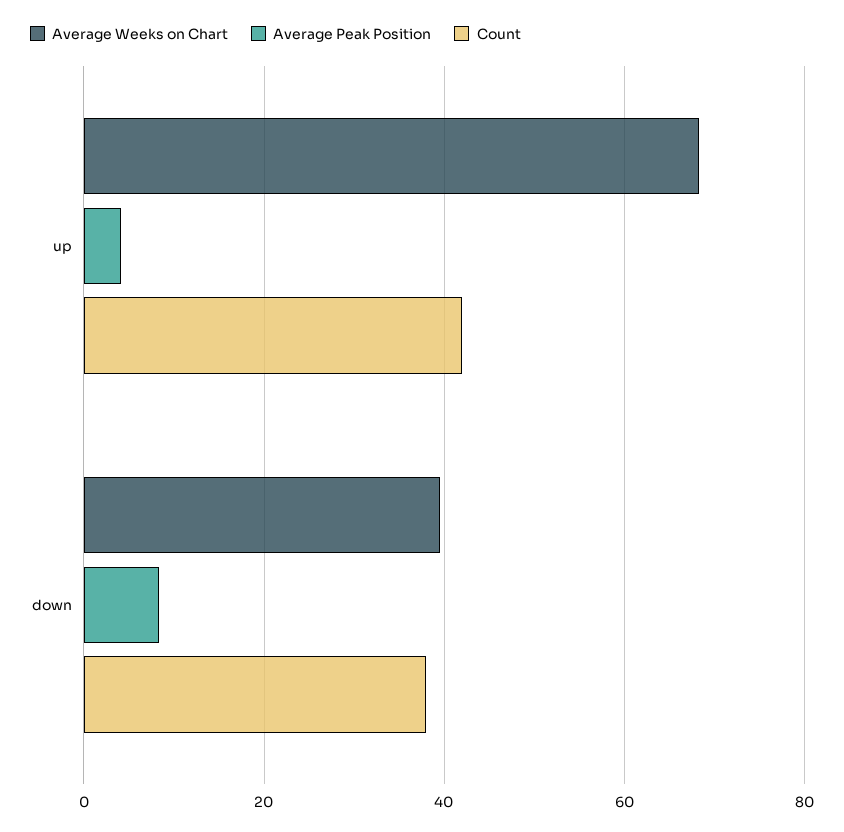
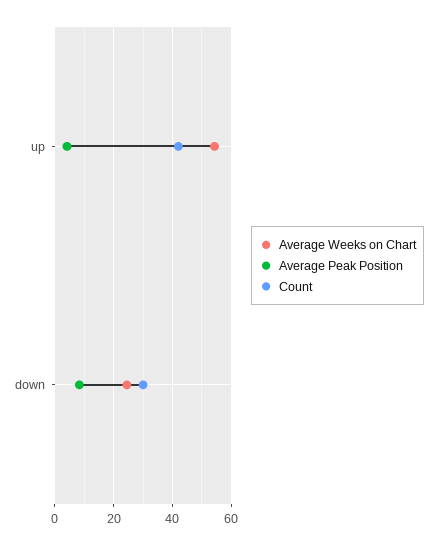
  {
    "Average Weeks on Chart": {
-     "up": 68,
+     "up": 55,
-     "down": 40
+     "down": 25
    },
    "Average Peak Position": {
      "up": 4,
      "down": 8
    },
    "Count": {
      "up": 42,
-     "down": 38
+     "down": 30
    }
  }

